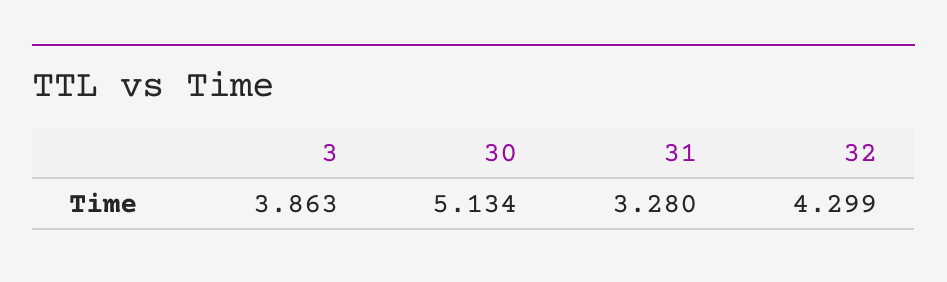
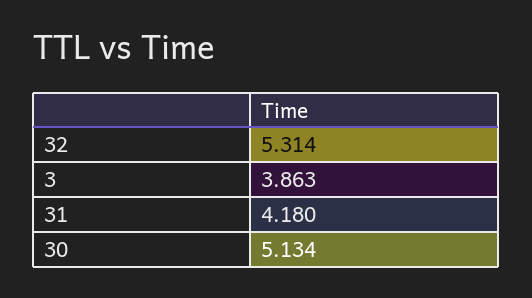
  {
    "3": 3.863,
    "30": 5.134,
-   "31": 3.28,
+   "31": 4.18,
-   "32": 4.299
+   "32": 5.314
  }

